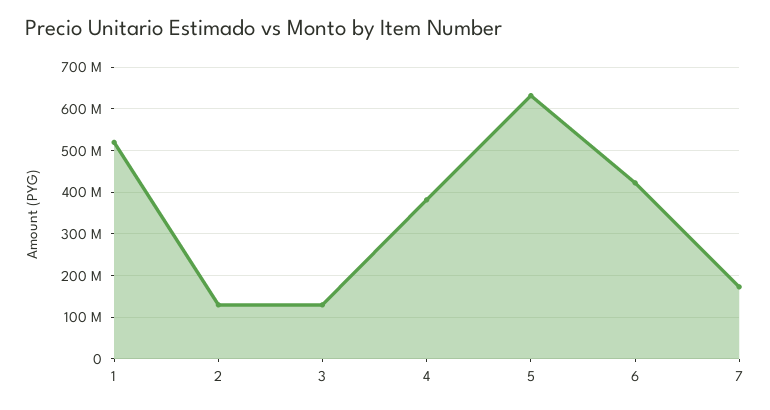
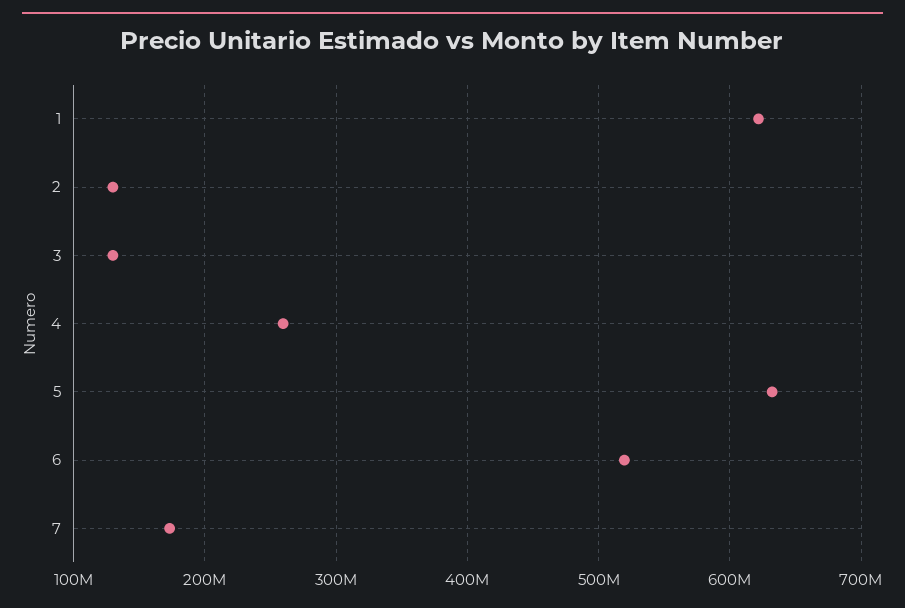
  {
-   "1": 520000000,
+   "1": 620000000,
    "2": 130000000,
    "3": 130000000,
-   "4": 380000000,
+   "4": 260000000,
    "5": 630000000,
-   "6": 420000000,
+   "6": 520000000,
    "7": 170000000
  }

